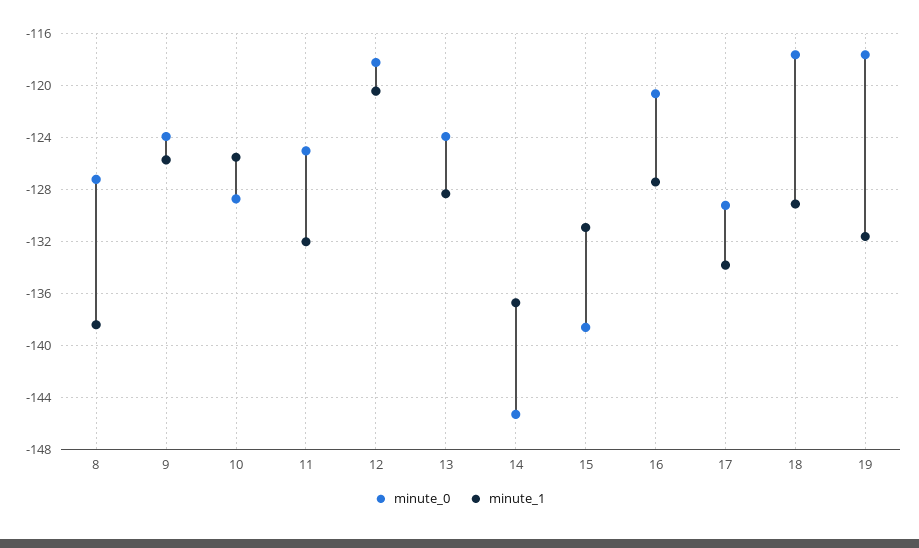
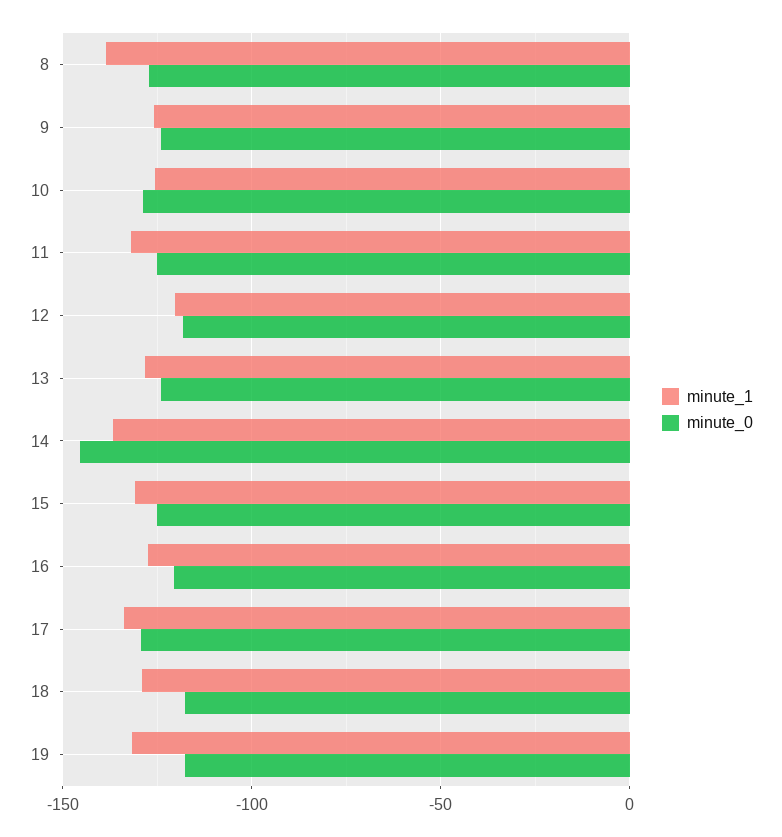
  {
    "minute_0": {
      "8": -127,
      "9": -124,
      "10": -128.5,
      "11": -125,
      "12": -118,
      "13": -124,
      "14": -145.5,
-     "15": -138.5,
+     "15": -125,
      "16": -120.5,
      "17": -129,
      "18": -117.5,
      "19": -117.5
    },
    "minute_1": {
      "8": -138.5,
      "9": -125.5,
      "10": -125.5,
      "11": -132,
      "12": -120.5,
      "13": -128.5,
      "14": -136.5,
      "15": -131,
      "16": -127.5,
      "17": -134,
      "18": -129,
      "19": -131.5
    }
  }

